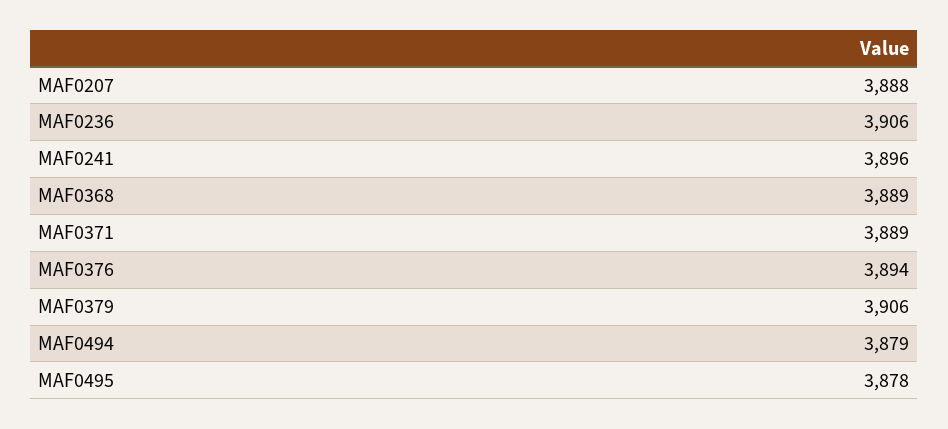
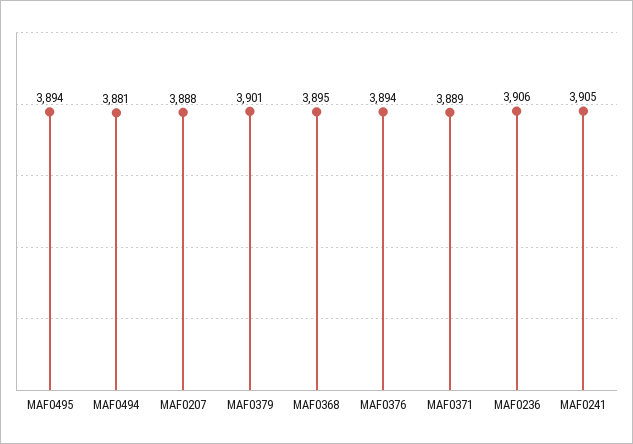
  {
    "MAF0207": 3888,
    "MAF0236": 3906,
-   "MAF0241": 3896,
+   "MAF0241": 3905,
-   "MAF0368": 3889,
+   "MAF0368": 3895,
    "MAF0371": 3889,
    "MAF0376": 3894,
-   "MAF0379": 3906,
+   "MAF0379": 3901,
-   "MAF0494": 3879,
+   "MAF0494": 3881,
-   "MAF0495": 3878
+   "MAF0495": 3894
  }

